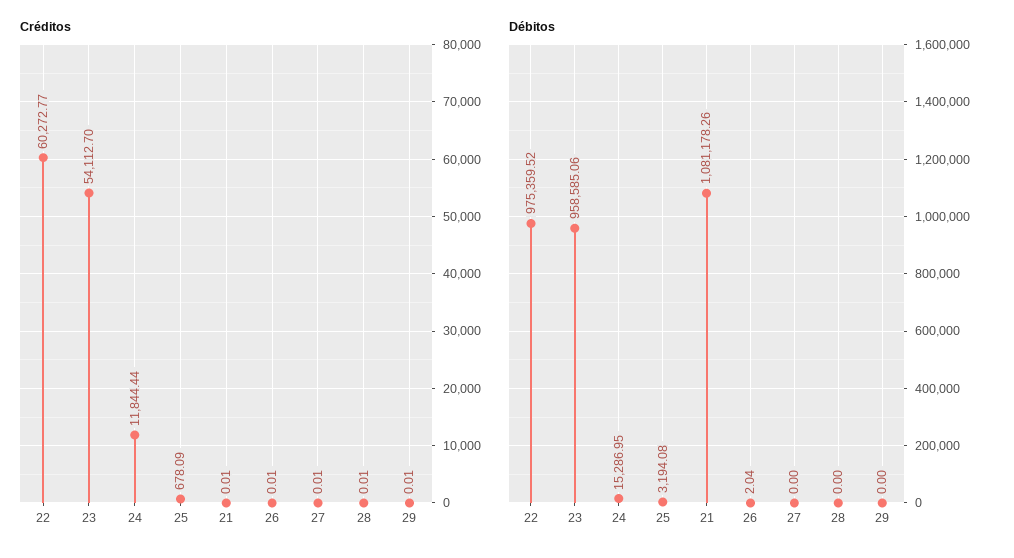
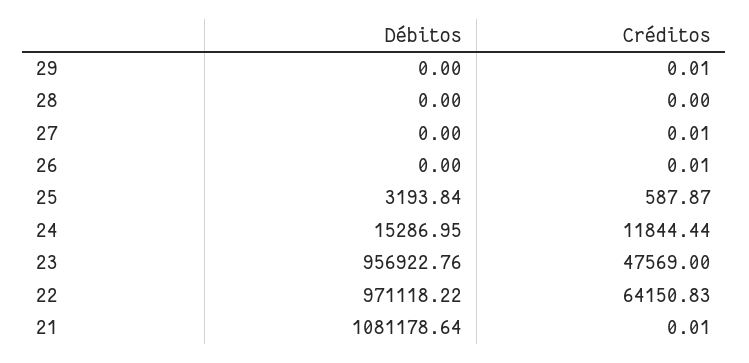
  {
    "Créditos": {
-     "22": 60272.77,
+     "22": 64150.83,
-     "23": 54112.7,
+     "23": 47569,
      "24": 11844.44,
-     "25": 678.09,
+     "25": 587.87,
      "21": 0.01,
      "26": 0.01,
      "27": 0.01,
-     "28": 0.01,
+     "28": 0,
      "29": 0.01
    },
    "Débitos": {
-     "22": 975359.52,
+     "22": 971118.22,
-     "23": 958585.06,
+     "23": 956922.76,
      "24": 15286.95,
-     "25": 3194.08,
+     "25": 3193.84,
-     "21": 1081178.26,
+     "21": 1081178.64,
-     "26": 2.04,
+     "26": 0,
      "27": 0,
      "28": 0,
      "29": 0
    }
  }

